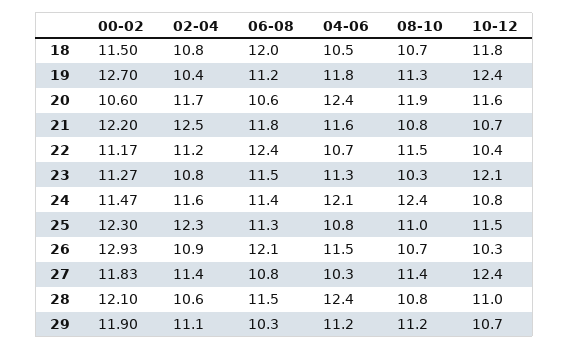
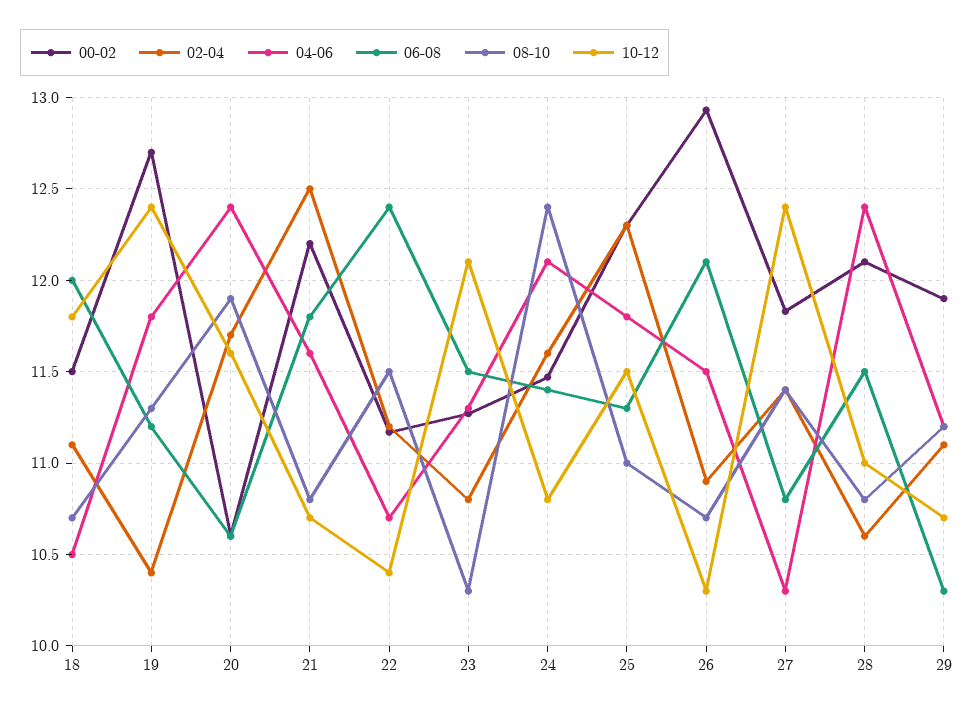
  {
    "00-02": {
      "18": 11.5,
      "19": 12.7,
      "20": 10.6,
      "21": 12.2,
      "22": 11.17,
      "23": 11.27,
      "24": 11.47,
      "25": 12.3,
      "26": 12.93,
      "27": 11.83,
      "28": 12.1,
      "29": 11.9
    },
    "02-04": {
-     "18": 10.8,
+     "18": 11.1,
      "19": 10.4,
      "20": 11.7,
      "21": 12.5,
      "22": 11.2,
      "23": 10.8,
      "24": 11.6,
      "25": 12.3,
      "26": 10.9,
      "27": 11.4,
      "28": 10.6,
      "29": 11.1
    },
    "06-08": {
      "18": 12,
      "19": 11.2,
      "20": 10.6,
      "21": 11.8,
      "22": 12.4,
      "23": 11.5,
      "24": 11.4,
      "25": 11.3,
      "26": 12.1,
      "27": 10.8,
      "28": 11.5,
      "29": 10.3
    },
    "04-06": {
      "18": 10.5,
      "19": 11.8,
      "20": 12.4,
      "21": 11.6,
      "22": 10.7,
      "23": 11.3,
      "24": 12.1,
-     "25": 10.8,
+     "25": 11.8,
      "26": 11.5,
      "27": 10.3,
      "28": 12.4,
      "29": 11.2
    },
    "08-10": {
      "18": 10.7,
      "19": 11.3,
      "20": 11.9,
      "21": 10.8,
      "22": 11.5,
      "23": 10.3,
      "24": 12.4,
      "25": 11,
      "26": 10.7,
      "27": 11.4,
      "28": 10.8,
      "29": 11.2
    },
    "10-12": {
      "18": 11.8,
      "19": 12.4,
      "20": 11.6,
      "21": 10.7,
      "22": 10.4,
      "23": 12.1,
      "24": 10.8,
      "25": 11.5,
      "26": 10.3,
      "27": 12.4,
      "28": 11,
      "29": 10.7
    }
  }

